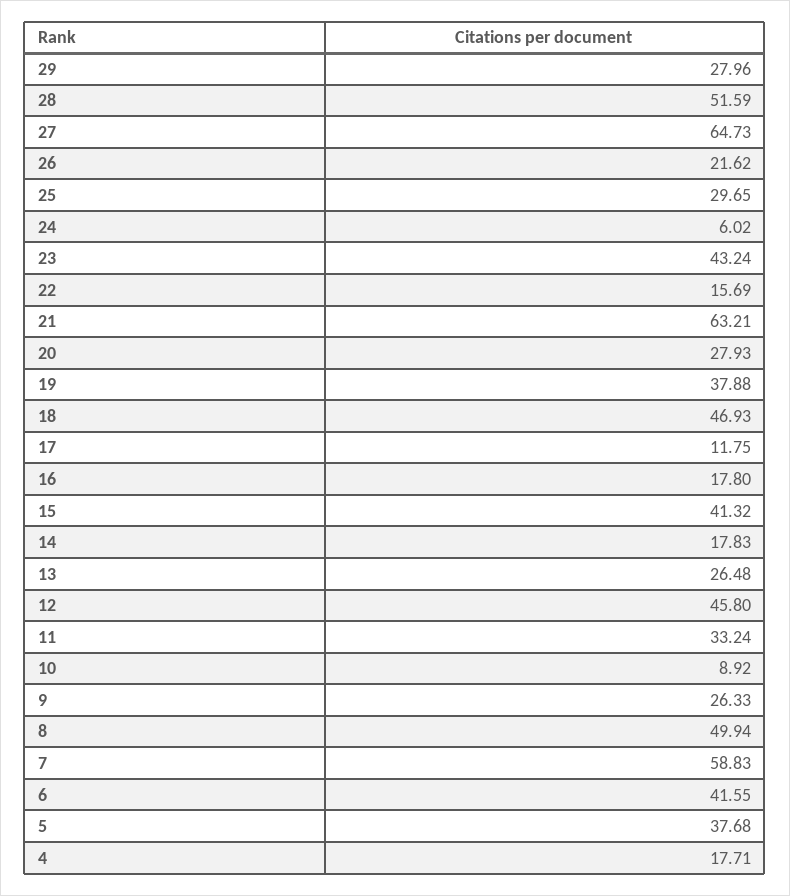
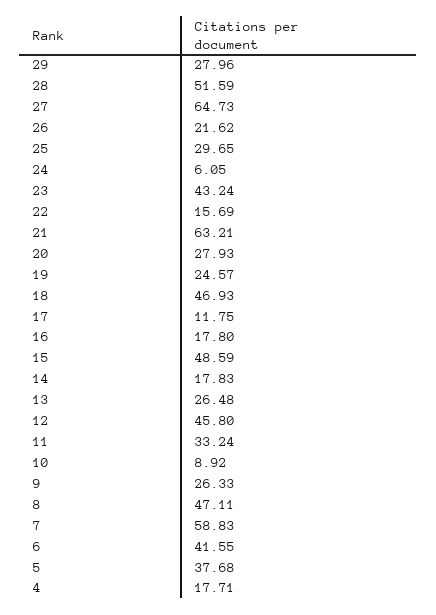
  {
    "29": 27.96,
    "28": 51.59,
    "27": 64.73,
    "26": 21.62,
    "25": 29.65,
-   "24": 6.02,
+   "24": 6.05,
    "23": 43.24,
    "22": 15.69,
    "21": 63.21,
    "20": 27.93,
-   "19": 37.88,
+   "19": 24.57,
    "18": 46.93,
    "17": 11.75,
    "16": 17.8,
-   "15": 41.32,
+   "15": 48.59,
    "14": 17.83,
    "13": 26.48,
    "12": 45.8,
    "11": 33.24,
    "10": 8.92,
    "9": 26.33,
-   "8": 49.94,
+   "8": 47.11,
    "7": 58.83,
    "6": 41.55,
    "5": 37.68,
    "4": 17.71
  }

